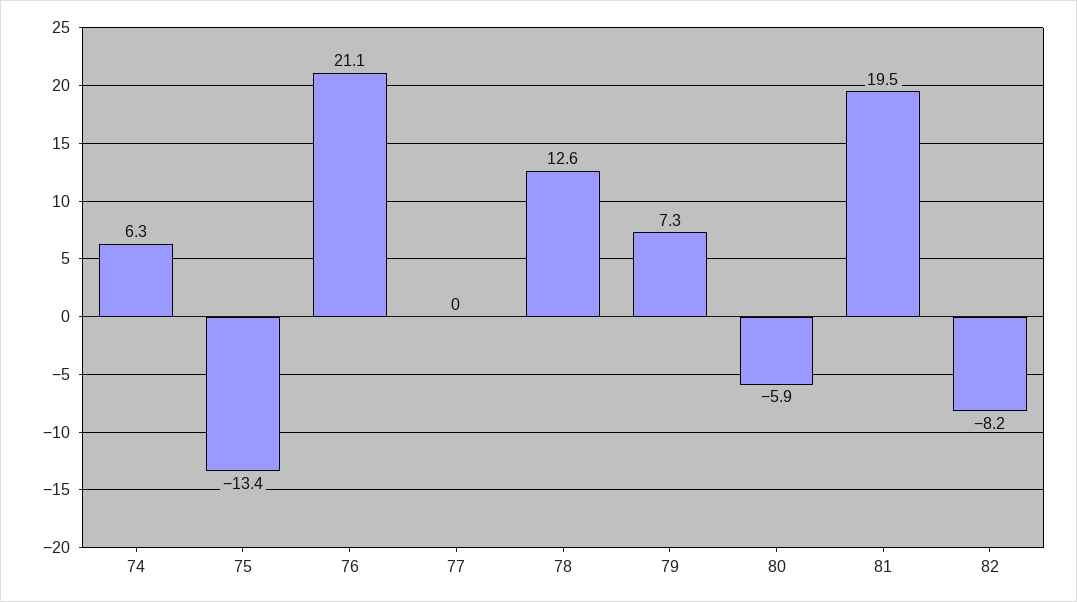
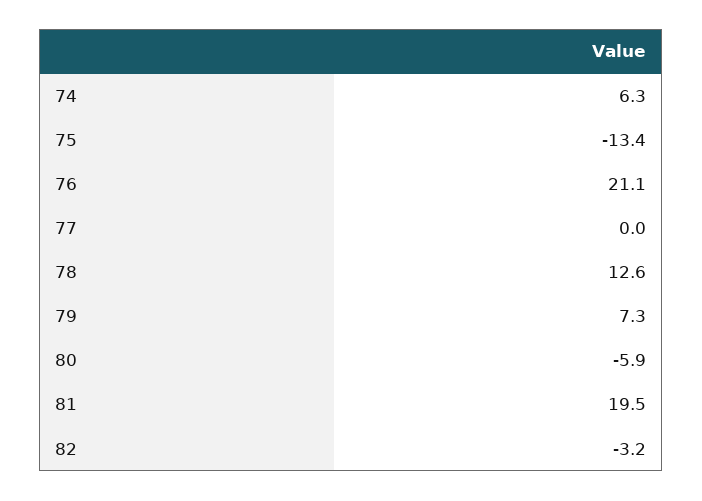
  {
    "74": 6.3,
    "75": -13.4,
    "76": 21.1,
    "77": 0,
    "78": 12.6,
    "79": 7.3,
    "80": -5.9,
    "81": 19.5,
-   "82": -8.2
+   "82": -3.2
  }

